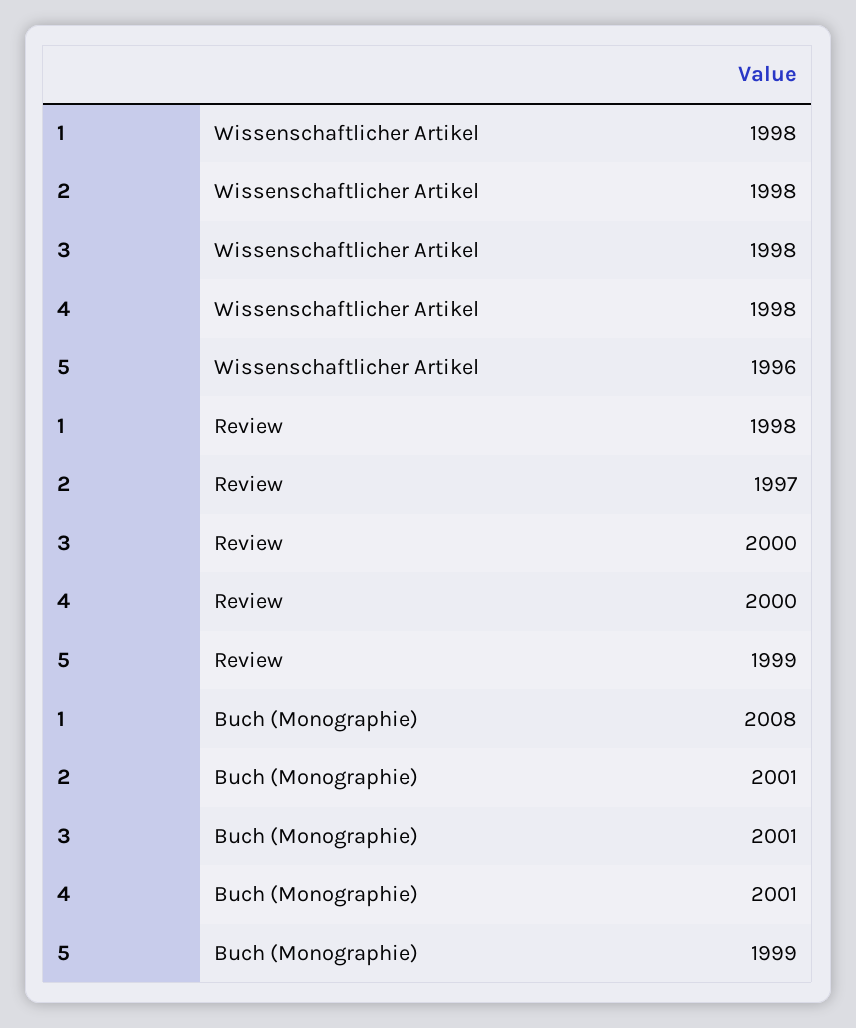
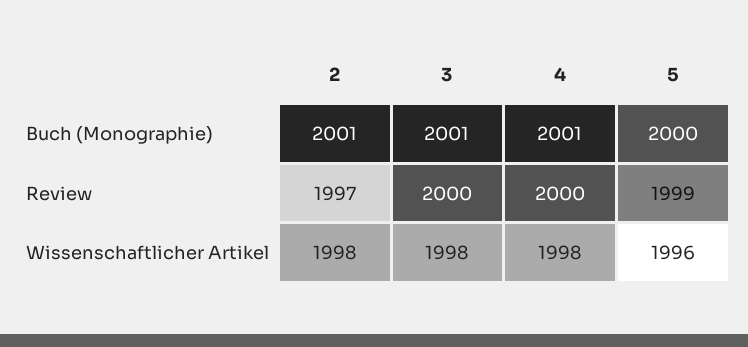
  {
-   "1": {
-     "Wissenschaftlicher Artikel": 1998,
-     "Review": 1998,
-     "Buch (Monographie)": 2008
-   },
    "2": {
      "Wissenschaftlicher Artikel": 1998,
      "Review": 1997,
      "Buch (Monographie)": 2001
    },
    "3": {
      "Wissenschaftlicher Artikel": 1998,
      "Review": 2000,
      "Buch (Monographie)": 2001
    },
    "4": {
      "Wissenschaftlicher Artikel": 1998,
      "Review": 2000,
      "Buch (Monographie)": 2001
    },
    "5": {
      "Wissenschaftlicher Artikel": 1996,
      "Review": 1999,
-     "Buch (Monographie)": 1999
+     "Buch (Monographie)": 2000
    }
  }

